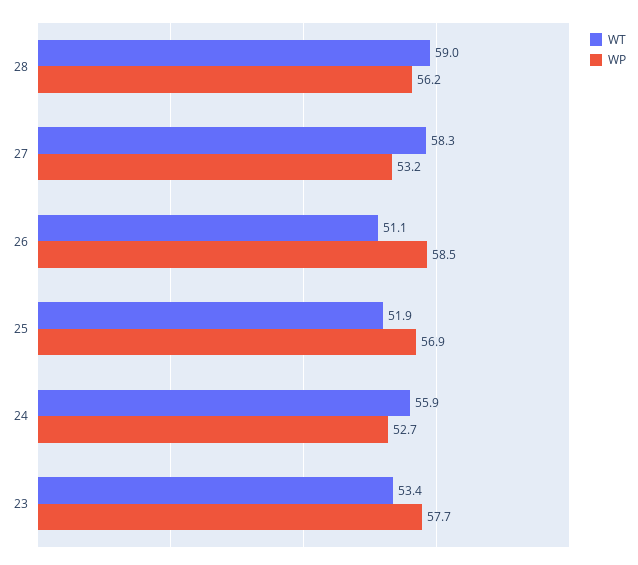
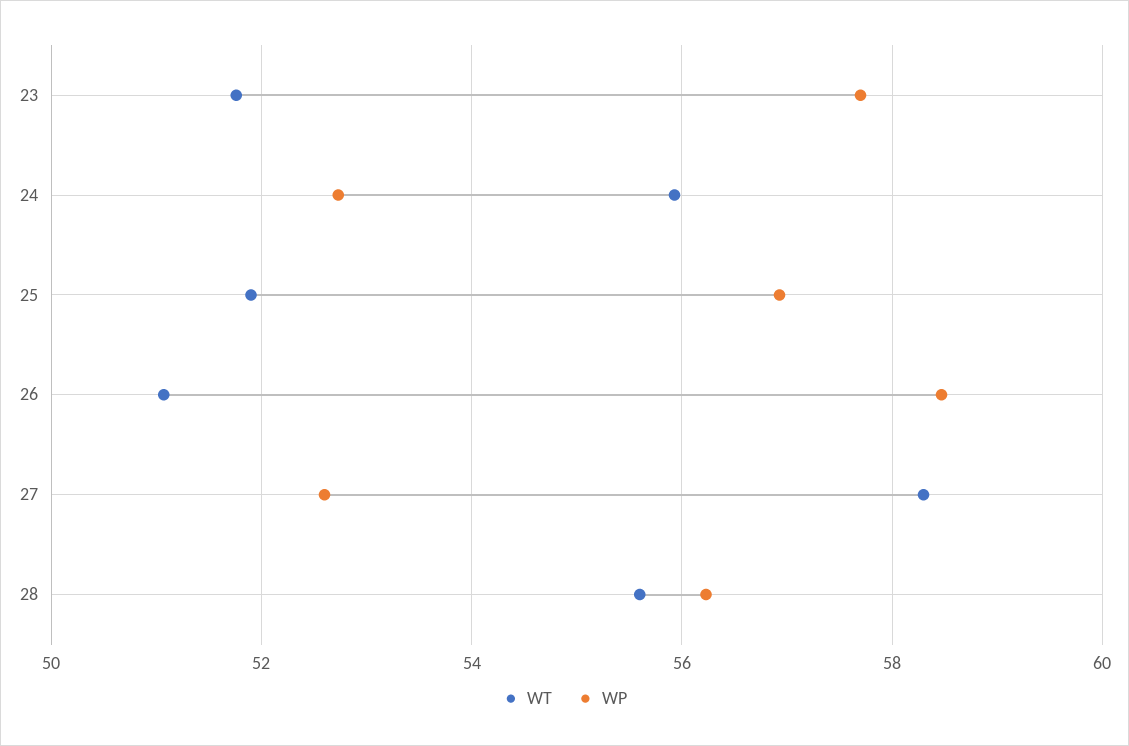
  {
    "WT": {
-     "28": 59,
+     "28": 55.6,
      "27": 58.3,
      "26": 51.1,
      "25": 51.9,
      "24": 55.9,
-     "23": 53.4
+     "23": 51.8
    },
    "WP": {
      "28": 56.2,
-     "27": 53.2,
+     "27": 52.6,
      "26": 58.5,
      "25": 56.9,
      "24": 52.7,
      "23": 57.7
    }
  }

